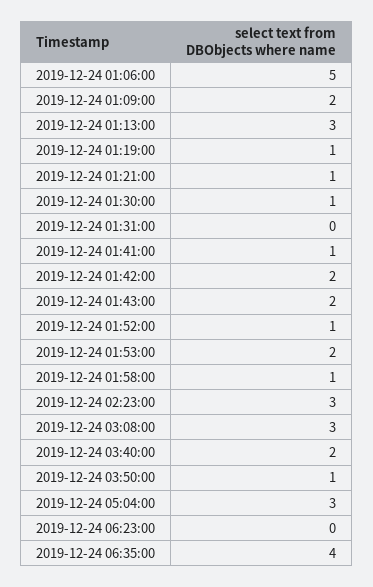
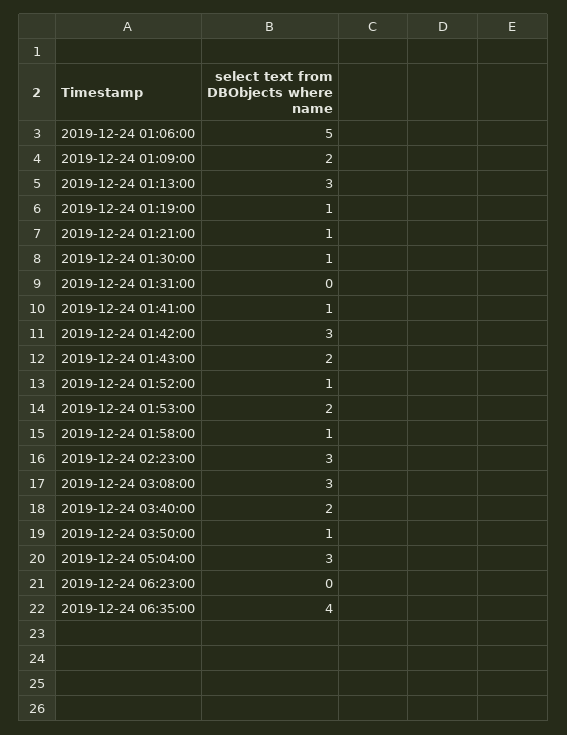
  {
    "2019-12-24 01:06:00": 5,
    "2019-12-24 01:09:00": 2,
    "2019-12-24 01:13:00": 3,
    "2019-12-24 01:19:00": 1,
    "2019-12-24 01:21:00": 1,
    "2019-12-24 01:30:00": 1,
    "2019-12-24 01:31:00": 0,
    "2019-12-24 01:41:00": 1,
-   "2019-12-24 01:42:00": 2,
+   "2019-12-24 01:42:00": 3,
    "2019-12-24 01:43:00": 2,
    "2019-12-24 01:52:00": 1,
    "2019-12-24 01:53:00": 2,
    "2019-12-24 01:58:00": 1,
    "2019-12-24 02:23:00": 3,
    "2019-12-24 03:08:00": 3,
    "2019-12-24 03:40:00": 2,
    "2019-12-24 03:50:00": 1,
    "2019-12-24 05:04:00": 3,
    "2019-12-24 06:23:00": 0,
    "2019-12-24 06:35:00": 4
  }

